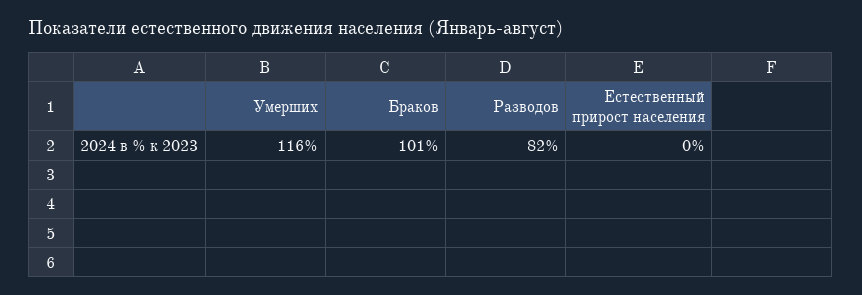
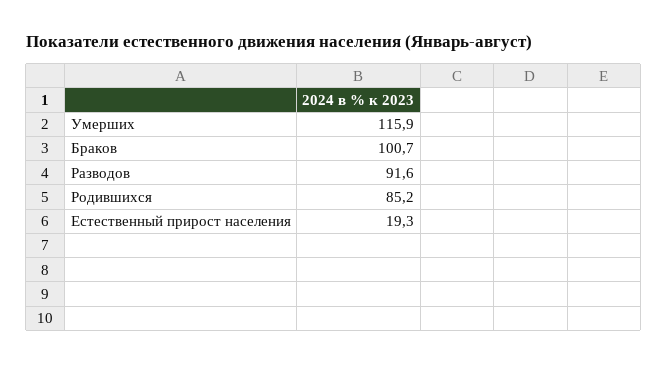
  {
    "Умерших": 115.9,
    "Браков": 100.7,
-   "Разводов": 82,
+   "Разводов": 91.6,
-   "Естественный прирост населения": 0
+   "Естественный прирост населения": 19.3,
+   "Родившихся": 85.2
  }

